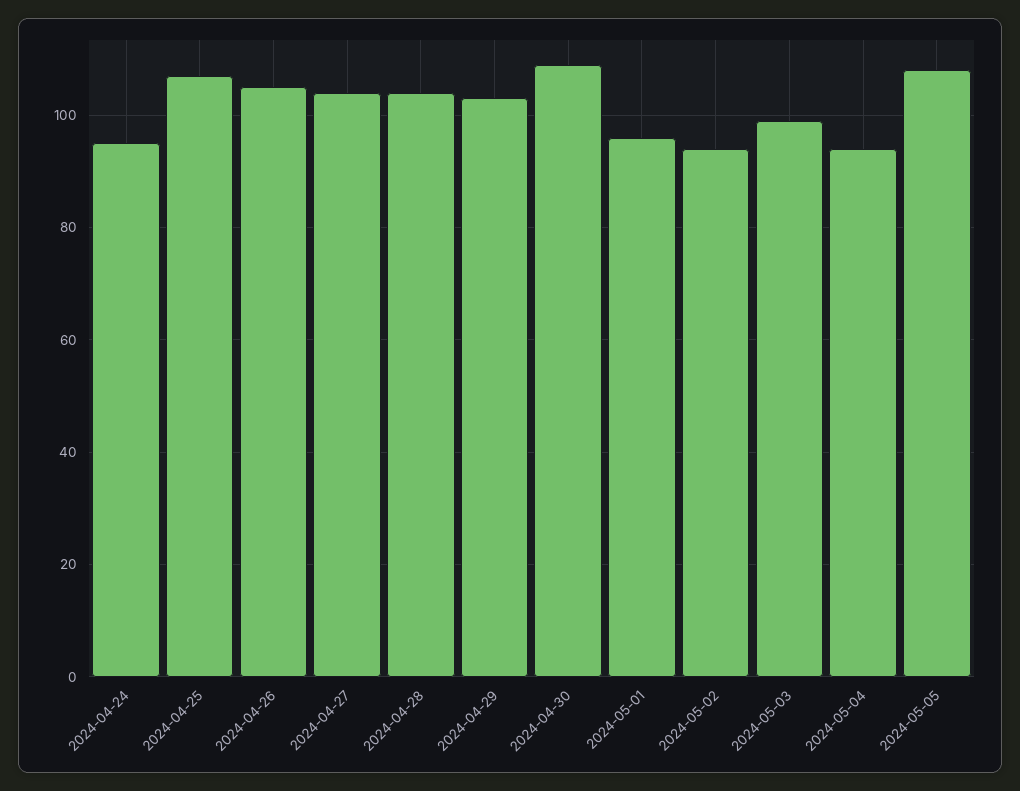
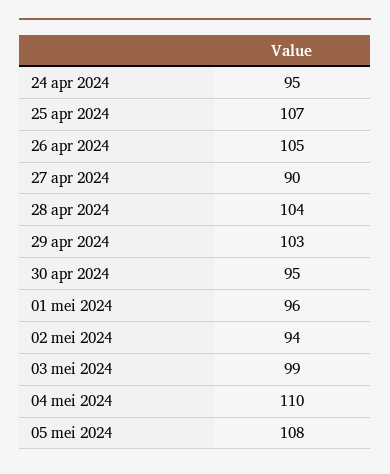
  {
    "2024-04-24": 95,
    "2024-04-25": 107,
    "2024-04-26": 105,
-   "2024-04-27": 105,
+   "2024-04-27": 90,
    "2024-04-28": 104,
    "2024-04-29": 103,
-   "2024-04-30": 110,
+   "2024-04-30": 95,
    "2024-05-01": 96,
    "2024-05-02": 94,
    "2024-05-03": 99,
-   "2024-05-04": 95,
+   "2024-05-04": 110,
    "2024-05-05": 108
  }

